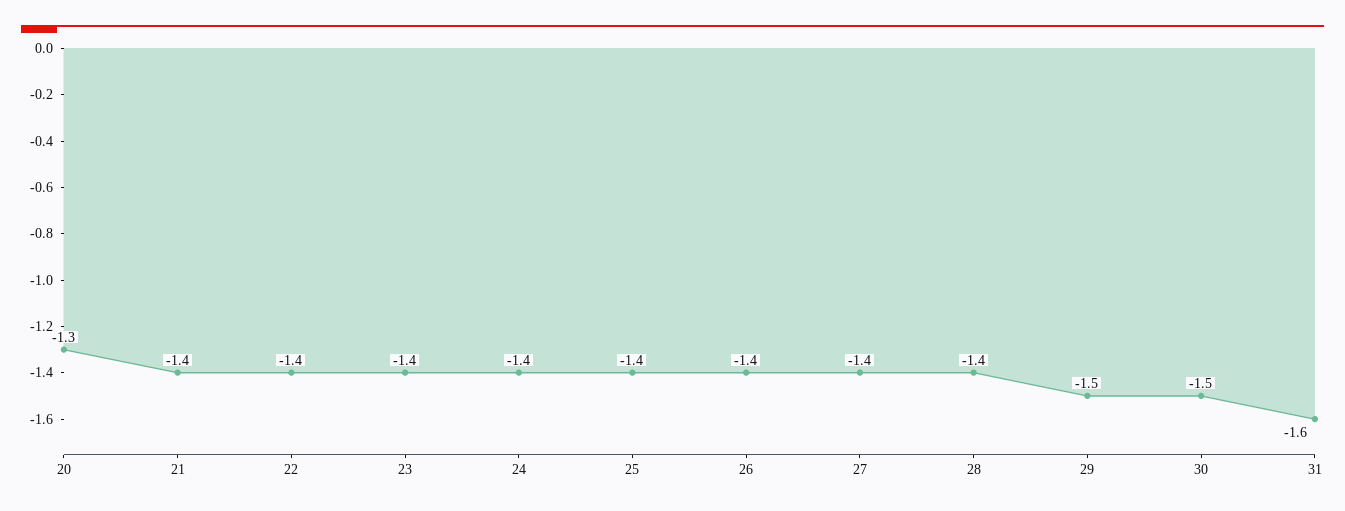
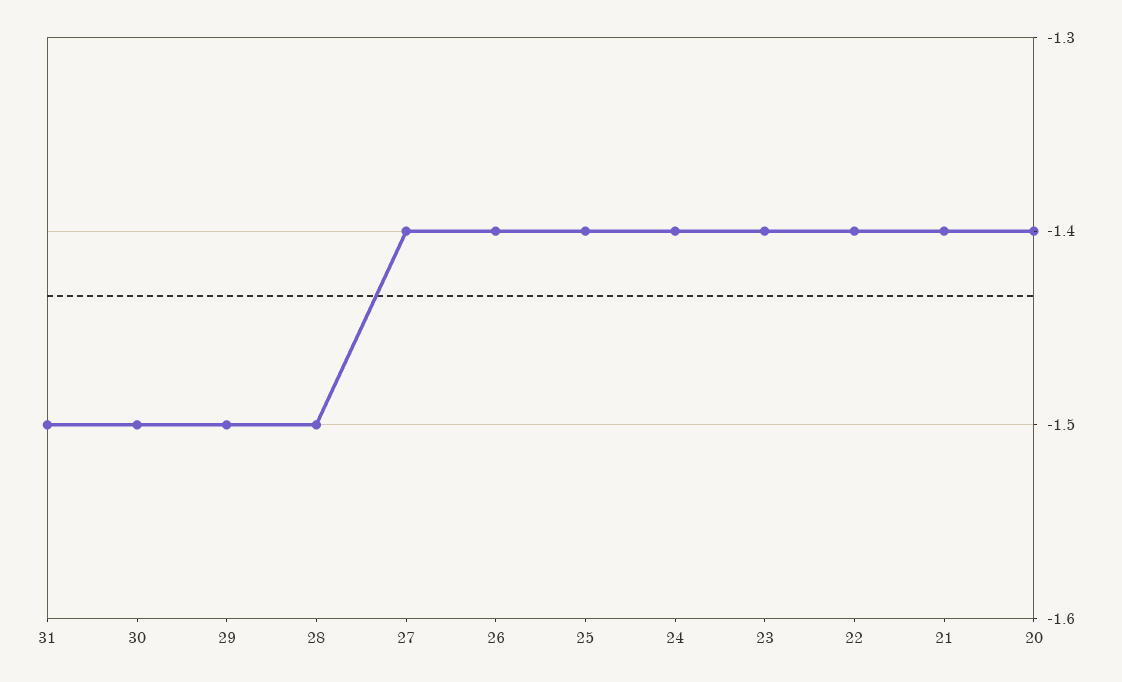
  {
-   "20": -1.3,
+   "20": -1.4,
    "21": -1.4,
    "22": -1.4,
    "23": -1.4,
    "24": -1.4,
    "25": -1.4,
    "26": -1.4,
    "27": -1.4,
-   "28": -1.4,
+   "28": -1.5,
    "29": -1.5,
    "30": -1.5,
-   "31": -1.6
+   "31": -1.5
  }

